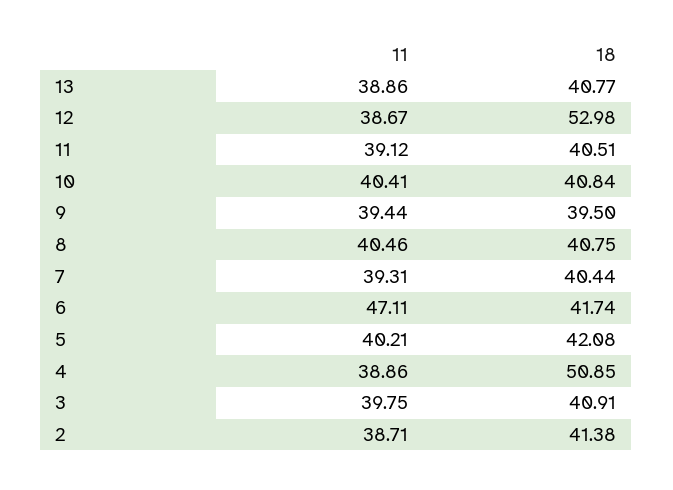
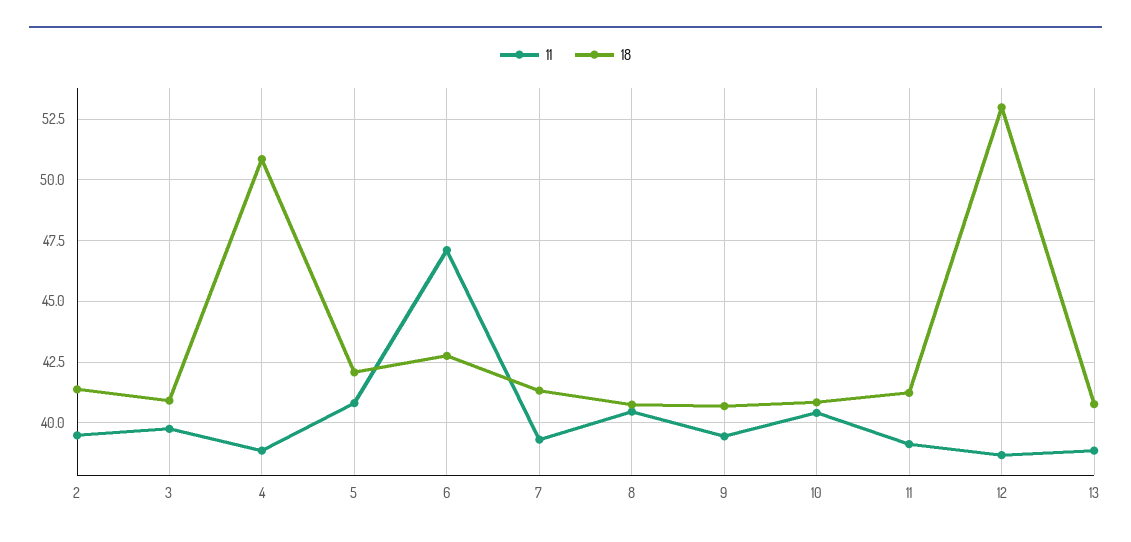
  {
    "11": {
      "13": 38.86,
      "12": 38.67,
      "11": 39.12,
      "10": 40.41,
      "9": 39.44,
      "8": 40.46,
      "7": 39.31,
      "6": 47.11,
-     "5": 40.21,
+     "5": 40.75,
      "4": 38.86,
      "3": 39.75,
-     "2": 38.71
+     "2": 39.5
    },
    "18": {
      "13": 40.77,
      "12": 52.98,
-     "11": 40.51,
+     "11": 41.25,
      "10": 40.84,
-     "9": 39.5,
+     "9": 40.75,
      "8": 40.75,
-     "7": 40.44,
+     "7": 41.25,
-     "6": 41.74,
+     "6": 42.75,
      "5": 42.08,
      "4": 50.85,
      "3": 40.91,
      "2": 41.38
    }
  }

